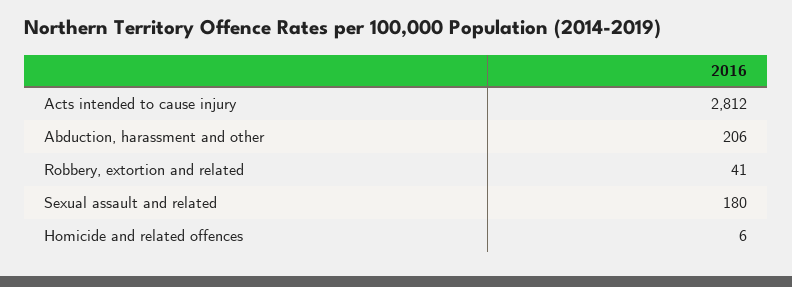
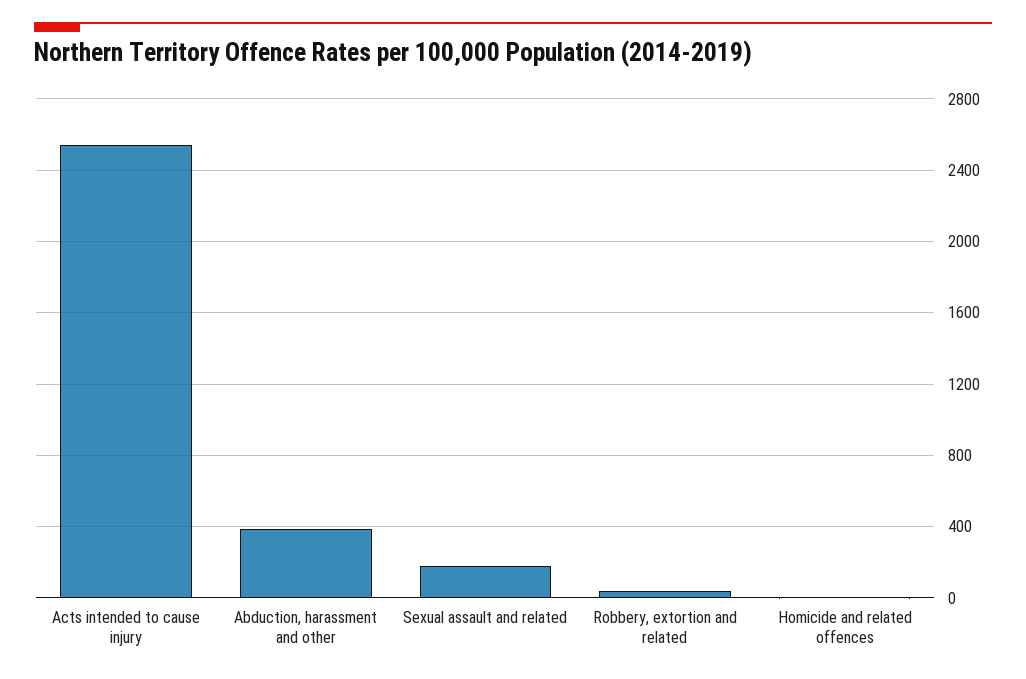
  {
-   "Acts intended to cause injury": 2812,
+   "Acts intended to cause injury": 2550,
-   "Abduction, harassment and other": 206,
+   "Abduction, harassment and other": 400,
    "Robbery, extortion and related": 41,
    "Sexual assault and related": 180,
    "Homicide and related offences": 6
  }

